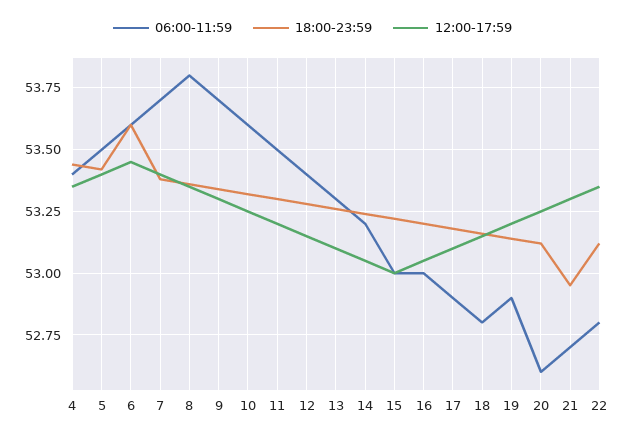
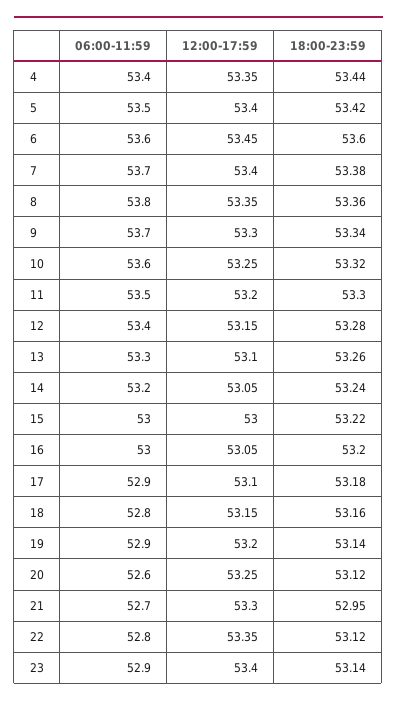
  {
    "06:00-11:59": {
      "4": 53.4,
      "5": 53.5,
      "6": 53.6,
      "7": 53.7,
      "8": 53.8,
      "9": 53.7,
      "10": 53.6,
      "11": 53.5,
      "12": 53.4,
      "13": 53.3,
      "14": 53.2,
      "15": 53,
      "16": 53,
      "17": 52.9,
      "18": 52.8,
      "19": 52.9,
      "20": 52.6,
      "21": 52.7,
-     "22": 52.8
+     "22": 52.8,
+     "23": 52.9
    },
    "18:00-23:59": {
      "4": 53.44,
      "5": 53.42,
      "6": 53.6,
      "7": 53.38,
      "8": 53.36,
      "9": 53.34,
      "10": 53.32,
      "11": 53.3,
      "12": 53.28,
      "13": 53.26,
      "14": 53.24,
      "15": 53.22,
      "16": 53.2,
      "17": 53.18,
      "18": 53.16,
      "19": 53.14,
      "20": 53.12,
      "21": 52.95,
-     "22": 53.12
+     "22": 53.12,
+     "23": 53.14
    },
    "12:00-17:59": {
      "4": 53.35,
      "5": 53.4,
      "6": 53.45,
      "7": 53.4,
      "8": 53.35,
      "9": 53.3,
      "10": 53.25,
      "11": 53.2,
      "12": 53.15,
      "13": 53.1,
      "14": 53.05,
      "15": 53,
      "16": 53.05,
      "17": 53.1,
      "18": 53.15,
      "19": 53.2,
      "20": 53.25,
      "21": 53.3,
-     "22": 53.35
+     "22": 53.35,
+     "23": 53.4
    }
  }

